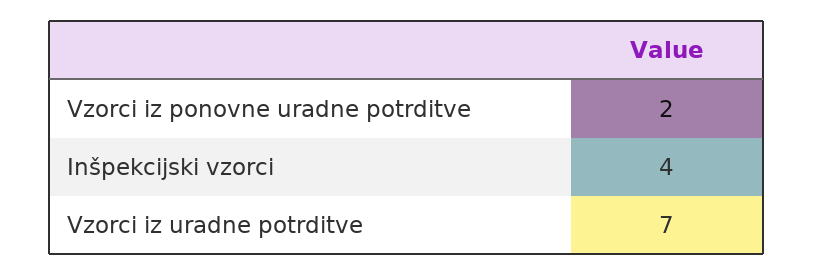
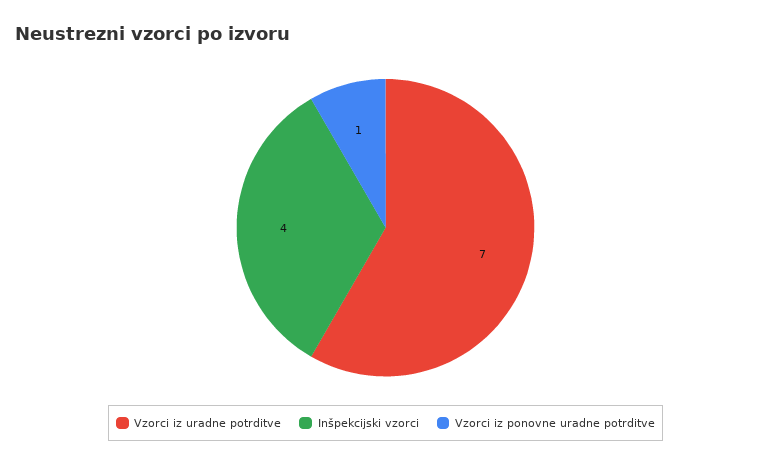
  {
-   "Vzorci iz ponovne uradne potrditve": 2,
+   "Vzorci iz ponovne uradne potrditve": 1,
    "Inšpekcijski vzorci": 4,
    "Vzorci iz uradne potrditve": 7
  }

